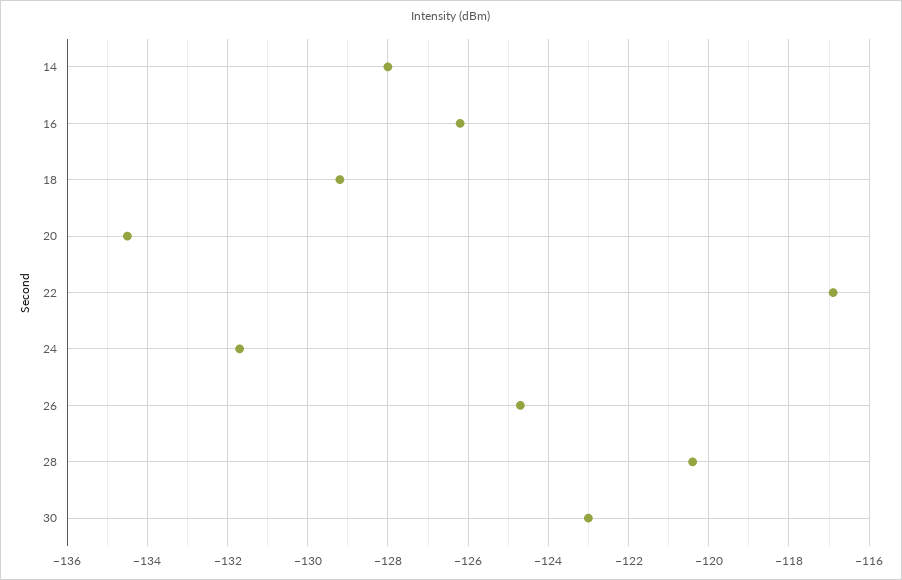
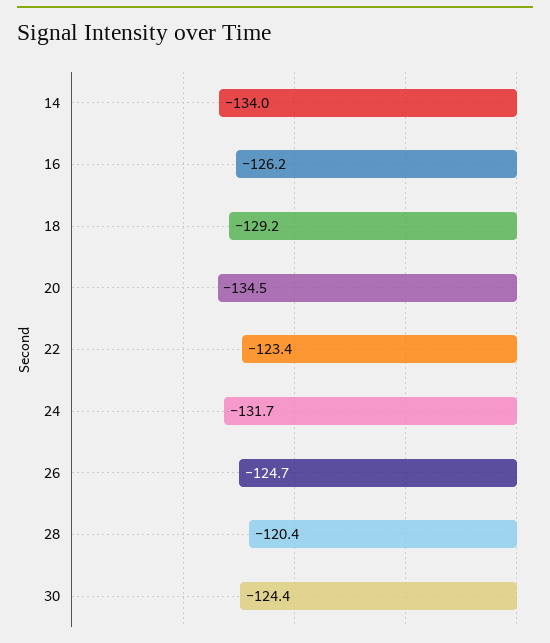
  {
-   "14": -128,
+   "14": -134,
    "16": -126.2,
    "18": -129.2,
    "20": -134.5,
-   "22": -117,
+   "22": -123.4,
    "24": -131.7,
    "26": -124.7,
    "28": -120.4,
-   "30": -123
+   "30": -124.4
  }

